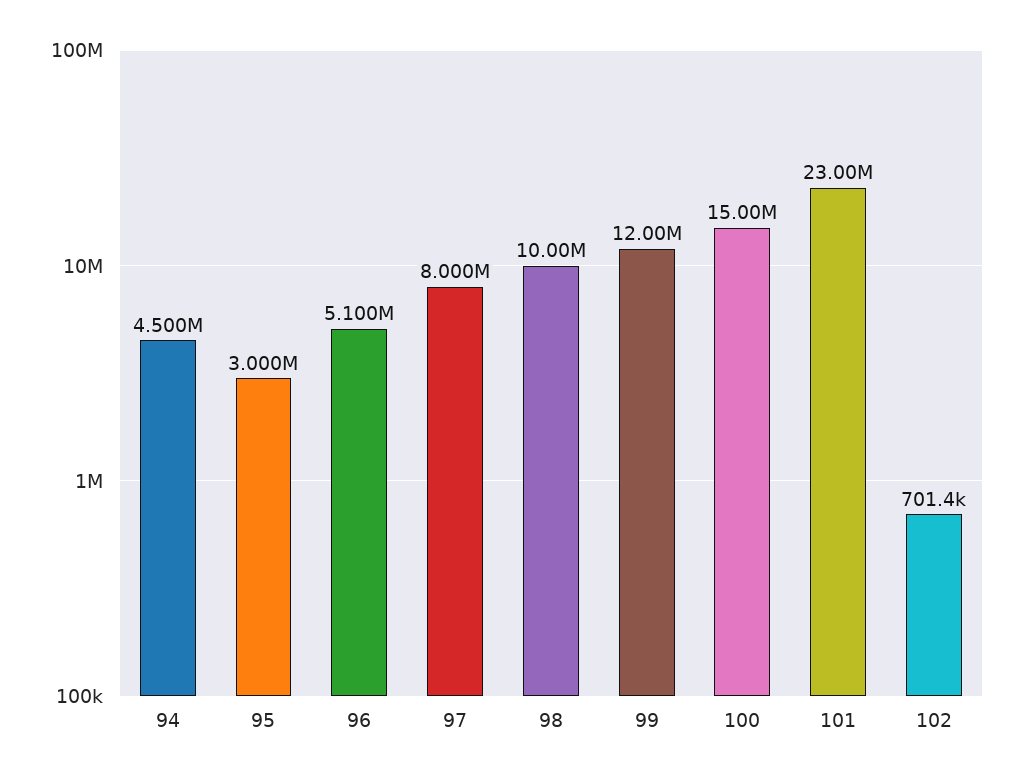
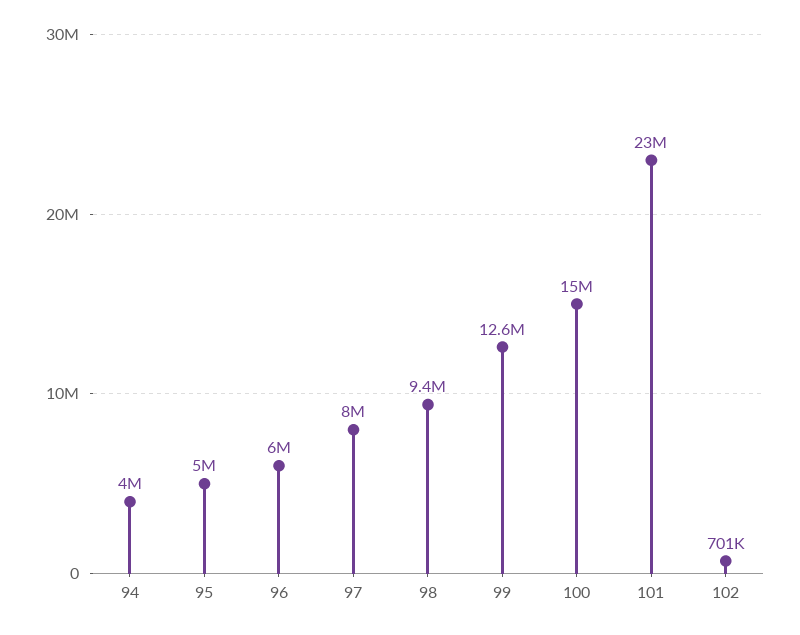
  {
-   "94": 4500000,
+   "94": 4000000,
-   "95": 3000000,
+   "95": 5000000,
-   "96": 5100000,
+   "96": 6000000,
    "97": 8000000,
-   "98": 10000000,
+   "98": 9400000,
-   "99": 12000000,
+   "99": 12600000,
    "100": 15000000,
    "101": 23000000,
    "102": 701400
  }

